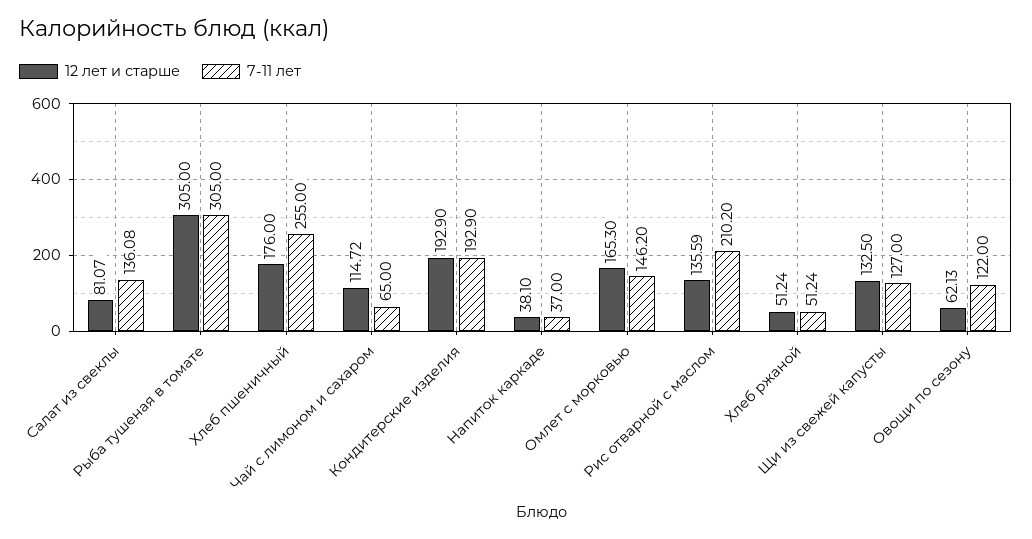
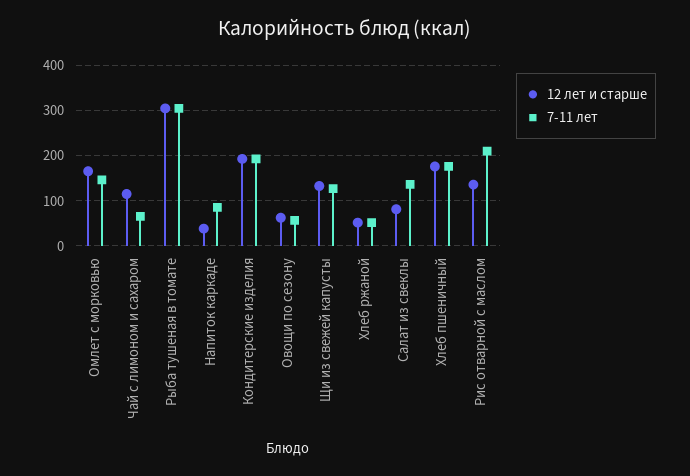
  {
    "12 лет и старше": {
      "Салат из свеклы": 81.07,
      "Рыба тушеная в томате": 305,
      "Хлеб пшеничный": 176,
      "Чай с лимоном и сахаром": 114.72,
      "Кондитерские изделия": 192.9,
      "Напиток каркаде": 38.1,
      "Омлет с морковью": 165.3,
      "Рис отварной с маслом": 135.59,
      "Хлеб ржаной": 51.24,
      "Щи из свежей капусты": 132.5,
      "Овощи по сезону": 62.13
    },
    "7-11 лет": {
      "Салат из свеклы": 136.08,
      "Рыба тушеная в томате": 305,
-     "Хлеб пшеничный": 255,
+     "Хлеб пшеничный": 180,
      "Чай с лимоном и сахаром": 65,
      "Кондитерские изделия": 192.9,
-     "Напиток каркаде": 37,
+     "Напиток каркаде": 80,
      "Омлет с морковью": 146.2,
      "Рис отварной с маслом": 210.2,
      "Хлеб ржаной": 51.24,
      "Щи из свежей капусты": 127,
-     "Овощи по сезону": 122
+     "Овощи по сезону": 60
    }
  }

